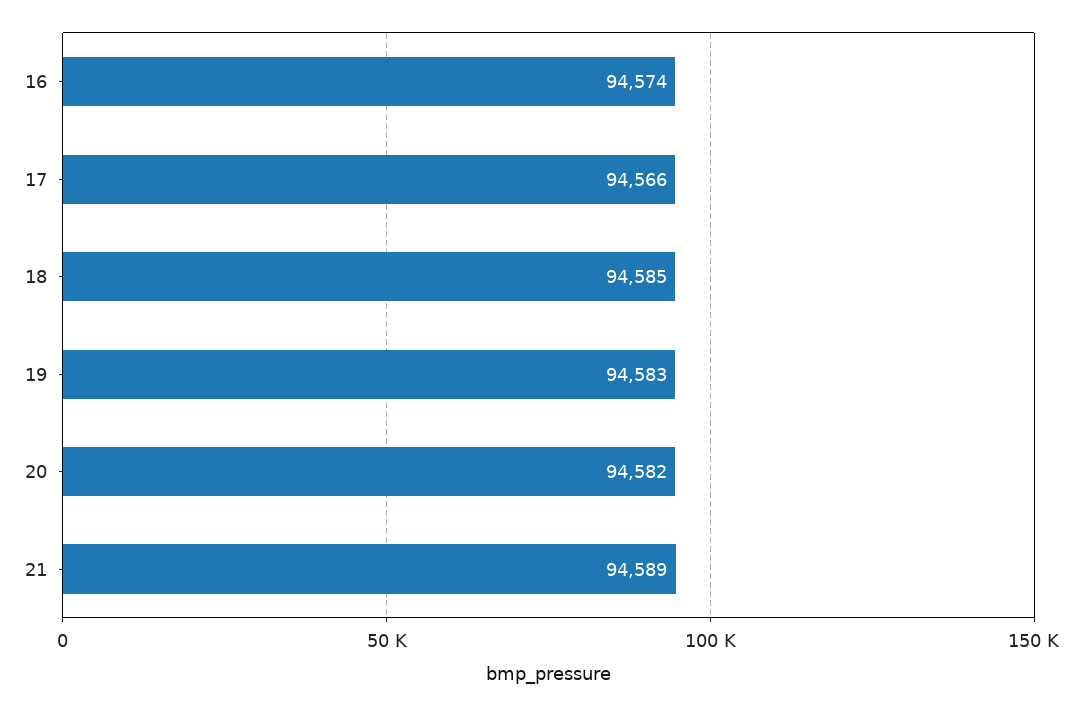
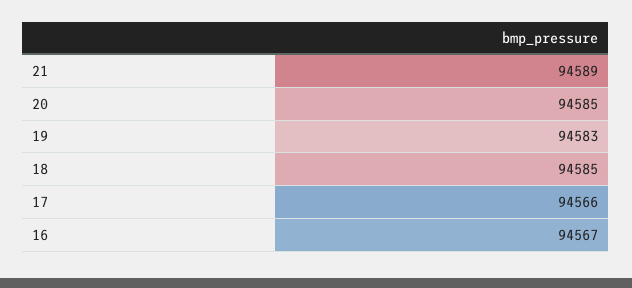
  {
-   "16": 94574,
+   "16": 94567,
    "17": 94566,
    "18": 94585,
    "19": 94583,
-   "20": 94582,
+   "20": 94585,
    "21": 94589
  }

